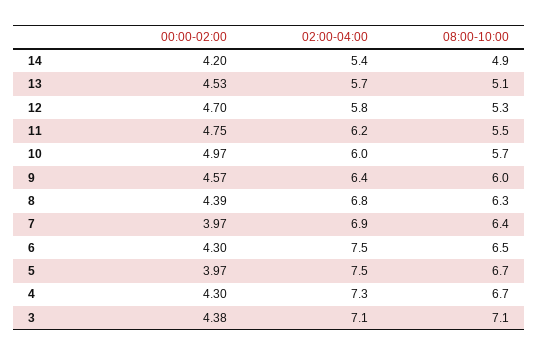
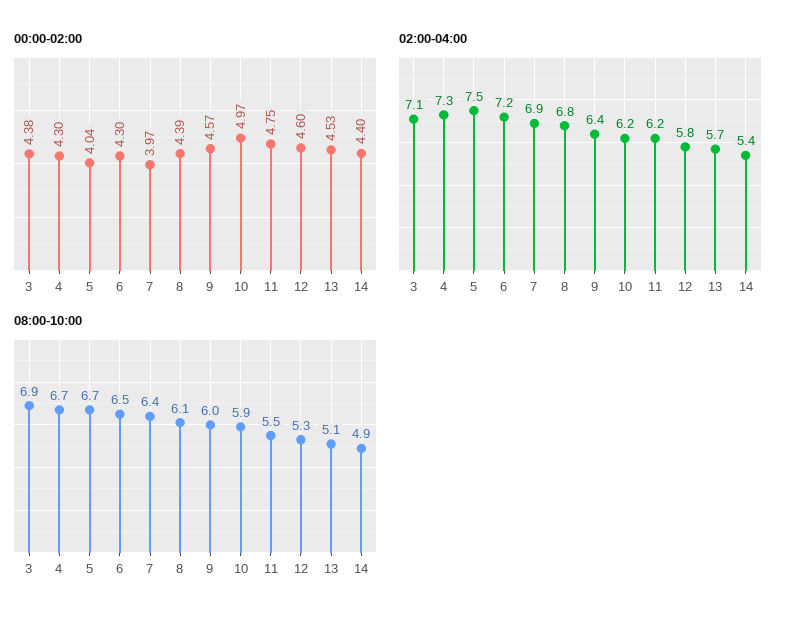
  {
    "00:00-02:00": {
-     "14": 4.2,
+     "14": 4.4,
      "13": 4.53,
-     "12": 4.7,
+     "12": 4.6,
      "11": 4.75,
      "10": 4.97,
      "9": 4.57,
      "8": 4.39,
      "7": 3.97,
      "6": 4.3,
-     "5": 3.97,
+     "5": 4.04,
      "4": 4.3,
      "3": 4.38
    },
    "02:00-04:00": {
      "14": 5.4,
      "13": 5.7,
      "12": 5.8,
      "11": 6.2,
-     "10": 6,
+     "10": 6.2,
      "9": 6.4,
      "8": 6.8,
      "7": 6.9,
-     "6": 7.5,
+     "6": 7.2,
      "5": 7.5,
      "4": 7.3,
      "3": 7.1
    },
    "08:00-10:00": {
      "14": 4.9,
      "13": 5.1,
      "12": 5.3,
      "11": 5.5,
-     "10": 5.7,
+     "10": 5.9,
      "9": 6,
-     "8": 6.3,
+     "8": 6.1,
      "7": 6.4,
      "6": 6.5,
      "5": 6.7,
      "4": 6.7,
-     "3": 7.1
+     "3": 6.9
    }
  }

